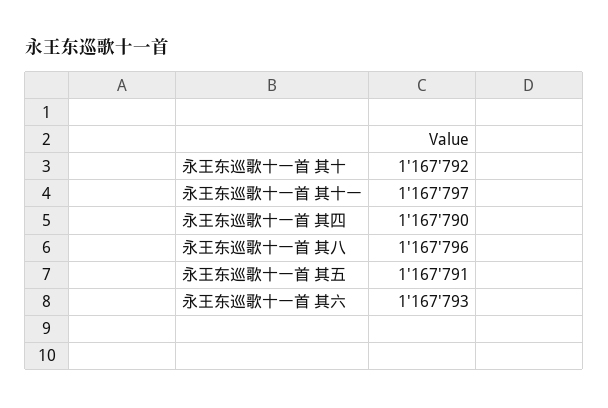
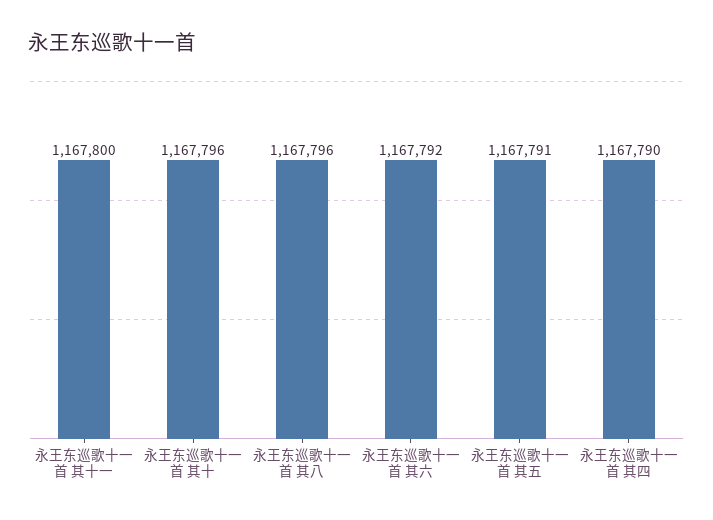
  {
-   "永王东巡歌十一首 其十": 1167792,
+   "永王东巡歌十一首 其十": 1167796,
-   "永王东巡歌十一首 其十一": 1167797,
+   "永王东巡歌十一首 其十一": 1167800,
    "永王东巡歌十一首 其四": 1167790,
    "永王东巡歌十一首 其八": 1167796,
    "永王东巡歌十一首 其五": 1167791,
-   "永王东巡歌十一首 其六": 1167793
+   "永王东巡歌十一首 其六": 1167792
  }

